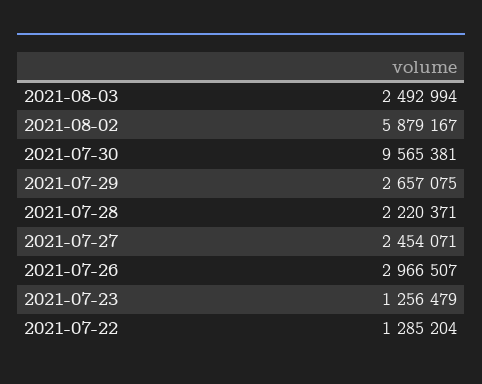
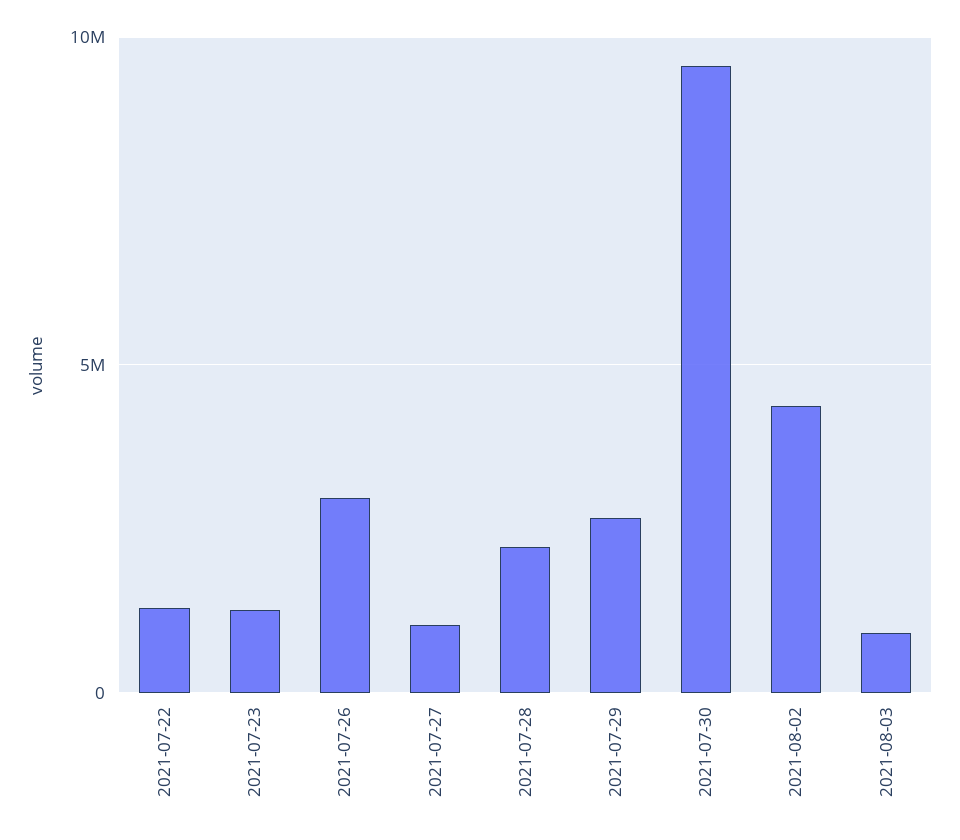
  {
-   "2021-08-03": 2492994,
+   "2021-08-03": 1000000,
-   "2021-08-02": 5879167,
+   "2021-08-02": 4500000,
    "2021-07-30": 9565381,
    "2021-07-29": 2657075,
    "2021-07-28": 2220371,
-   "2021-07-27": 2454071,
+   "2021-07-27": 1000000,
    "2021-07-26": 2966507,
    "2021-07-23": 1256479,
    "2021-07-22": 1285204
  }

